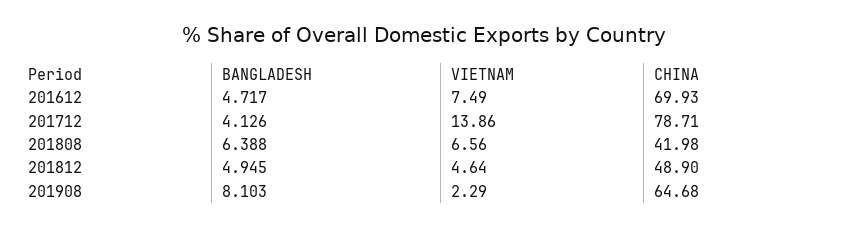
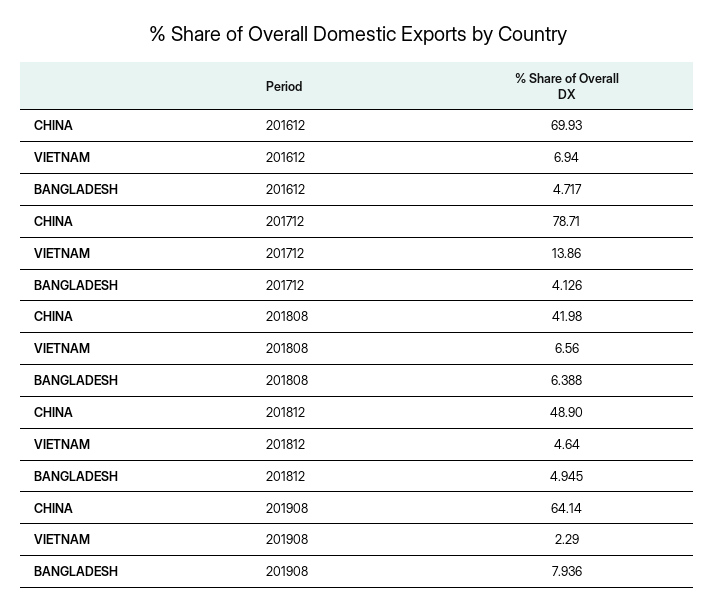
  {
    "BANGLADESH": {
      "201612": 4.717,
      "201712": 4.126,
      "201808": 6.388,
      "201812": 4.945,
-     "201908": 8.103
+     "201908": 7.936
    },
    "VIETNAM": {
-     "201612": 7.49,
+     "201612": 6.94,
      "201712": 13.86,
      "201808": 6.56,
      "201812": 4.64,
      "201908": 2.29
    },
    "CHINA": {
      "201612": 69.93,
      "201712": 78.71,
      "201808": 41.98,
      "201812": 48.9,
-     "201908": 64.68
+     "201908": 64.14
    }
  }

